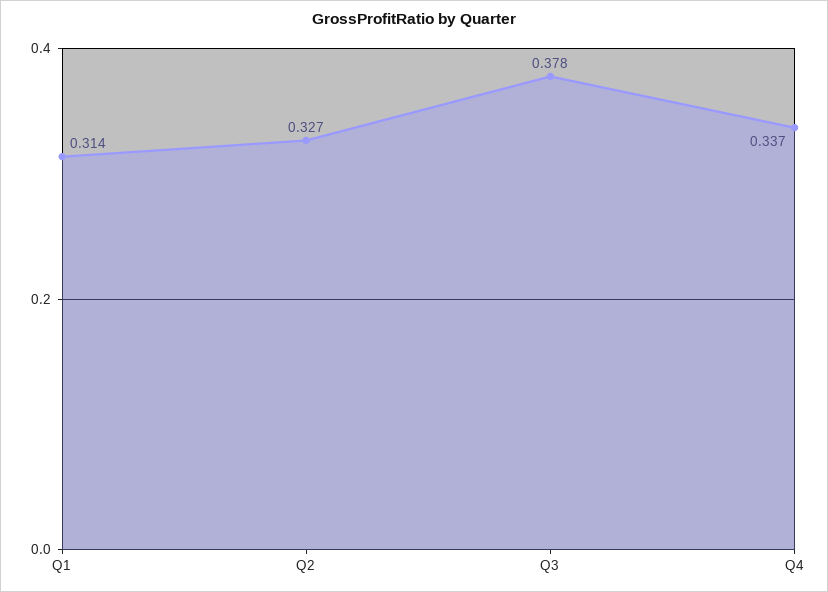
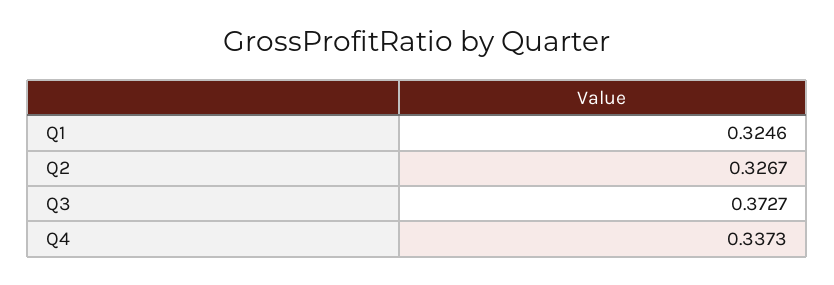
  {
-   "Q1": 0.314,
+   "Q1": 0.3246,
    "Q2": 0.3267,
-   "Q3": 0.378,
+   "Q3": 0.3727,
    "Q4": 0.3373
  }

